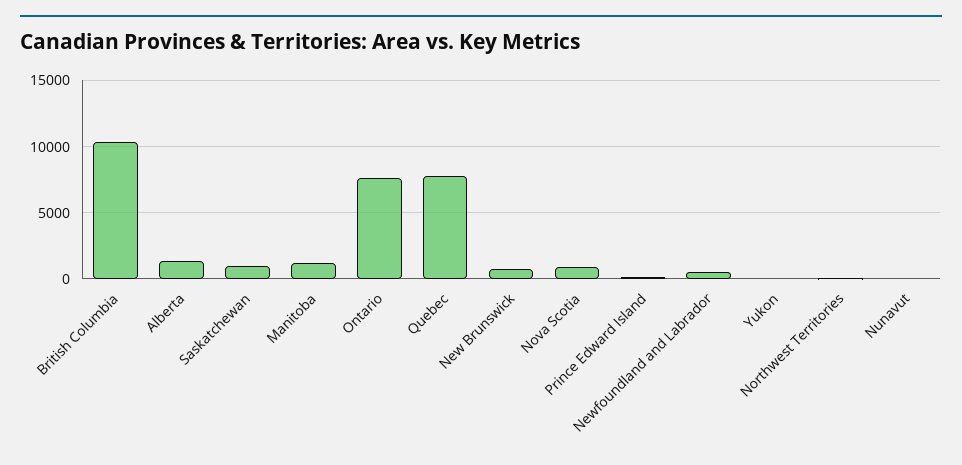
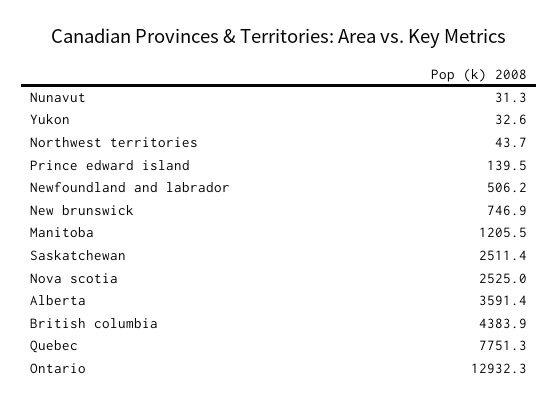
  {
-   "British Columbia": 10500,
+   "British Columbia": 4383.9,
-   "Alberta": 1500,
+   "Alberta": 3591.4,
-   "Saskatchewan": 1000,
+   "Saskatchewan": 2511.4,
    "Manitoba": 1205.5,
-   "Ontario": 7500,
+   "Ontario": 12932.3,
    "Quebec": 7751.3,
    "New Brunswick": 746.9,
-   "Nova Scotia": 1000,
+   "Nova Scotia": 2525,
    "Prince Edward Island": 139.5,
    "Newfoundland and Labrador": 506.2,
    "Yukon": 32.6,
    "Northwest Territories": 43.7,
    "Nunavut": 31.3
  }

